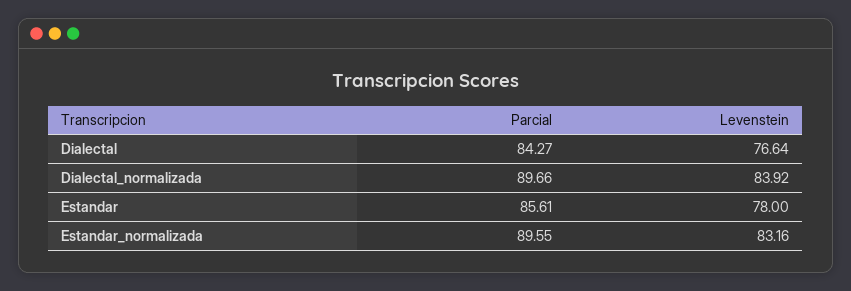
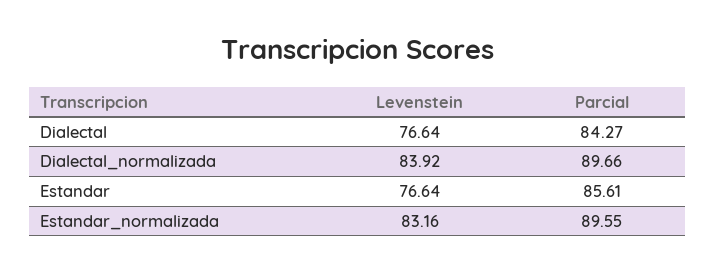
  {
    "Parcial": {
      "Dialectal": 84.27,
      "Dialectal_normalizada": 89.66,
      "Estandar": 85.61,
      "Estandar_normalizada": 89.55
    },
    "Levenstein": {
      "Dialectal": 76.64,
      "Dialectal_normalizada": 83.92,
-     "Estandar": 78,
+     "Estandar": 76.64,
      "Estandar_normalizada": 83.16
    }
  }

